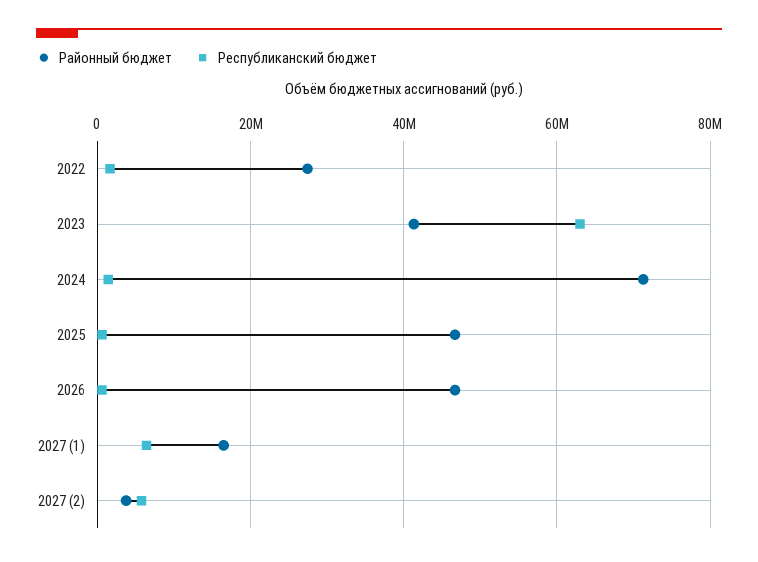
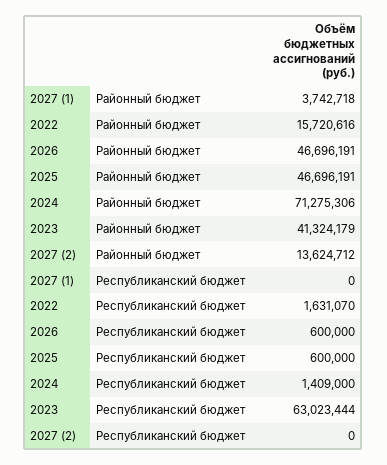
  {
    "Районный бюджет": {
-     "2022": 28000000,
+     "2022": 15720616,
      "2023": 41324179,
      "2024": 71275306,
      "2025": 46696191,
      "2026": 46696191,
-     "2027 (1)": 16000000,
+     "2027 (1)": 3742718,
-     "2027 (2)": 4000000
+     "2027 (2)": 13624712
    },
    "Республиканский бюджет": {
      "2022": 1631070,
      "2023": 63023444,
      "2024": 1409000,
      "2025": 600000,
      "2026": 600000,
-     "2027 (1)": 6000000,
+     "2027 (1)": 0,
-     "2027 (2)": 6000000
+     "2027 (2)": 0
    }
  }

